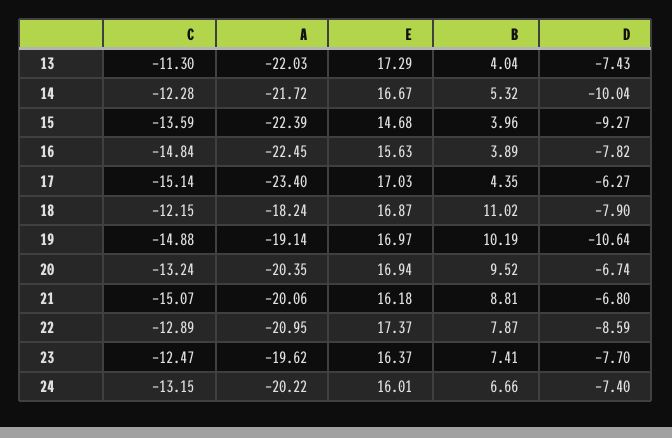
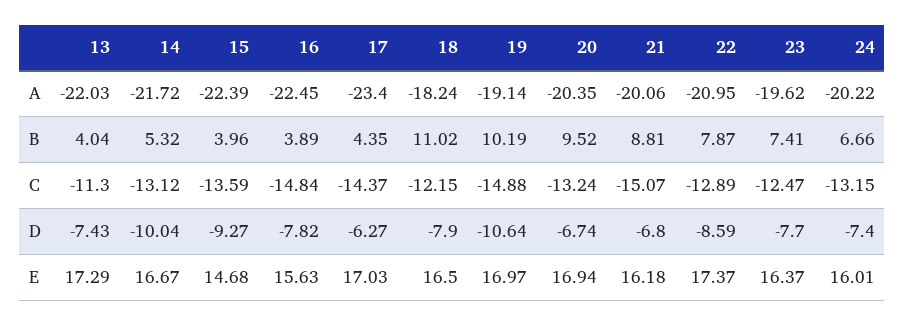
  {
    "C": {
      "13": -11.3,
-     "14": -12.28,
+     "14": -13.12,
      "15": -13.59,
      "16": -14.84,
-     "17": -15.14,
+     "17": -14.37,
      "18": -12.15,
      "19": -14.88,
      "20": -13.24,
      "21": -15.07,
      "22": -12.89,
      "23": -12.47,
      "24": -13.15
    },
    "A": {
      "13": -22.03,
      "14": -21.72,
      "15": -22.39,
      "16": -22.45,
      "17": -23.4,
      "18": -18.24,
      "19": -19.14,
      "20": -20.35,
      "21": -20.06,
      "22": -20.95,
      "23": -19.62,
      "24": -20.22
    },
    "E": {
      "13": 17.29,
      "14": 16.67,
      "15": 14.68,
      "16": 15.63,
      "17": 17.03,
-     "18": 16.87,
+     "18": 16.5,
      "19": 16.97,
      "20": 16.94,
      "21": 16.18,
      "22": 17.37,
      "23": 16.37,
      "24": 16.01
    },
    "B": {
      "13": 4.04,
      "14": 5.32,
      "15": 3.96,
      "16": 3.89,
      "17": 4.35,
      "18": 11.02,
      "19": 10.19,
      "20": 9.52,
      "21": 8.81,
      "22": 7.87,
      "23": 7.41,
      "24": 6.66
    },
    "D": {
      "13": -7.43,
      "14": -10.04,
      "15": -9.27,
      "16": -7.82,
      "17": -6.27,
      "18": -7.9,
      "19": -10.64,
      "20": -6.74,
      "21": -6.8,
      "22": -8.59,
      "23": -7.7,
      "24": -7.4
    }
  }

